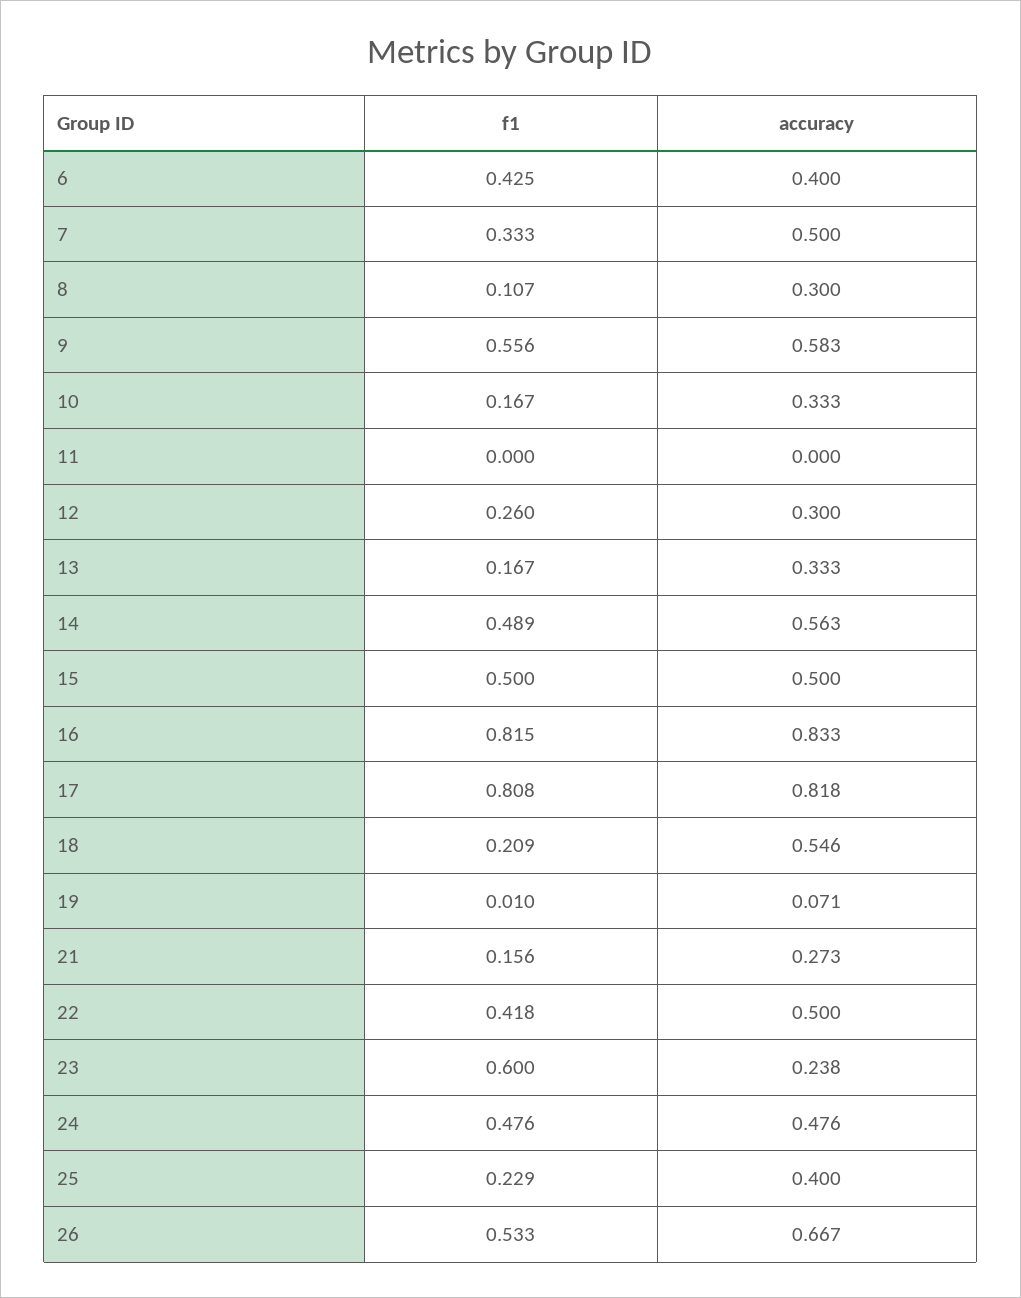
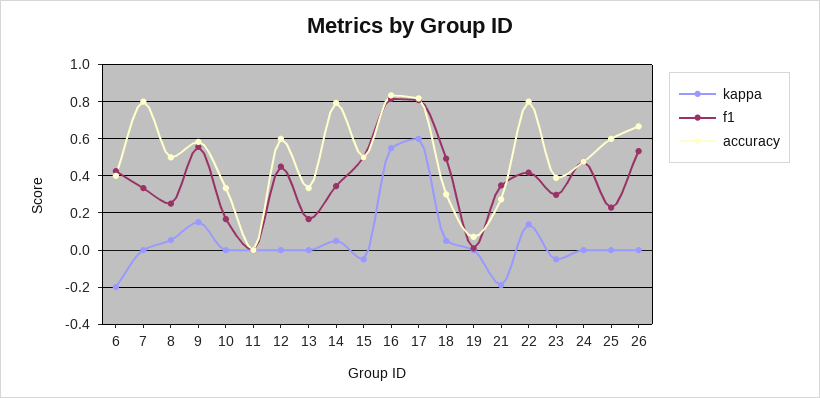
  {
    "f1": {
      "6": 0.425,
      "7": 0.333,
-     "8": 0.107,
+     "8": 0.25,
      "9": 0.556,
      "10": 0.167,
      "11": 0,
-     "12": 0.26,
+     "12": 0.45,
      "13": 0.167,
-     "14": 0.489,
+     "14": 0.35,
      "15": 0.5,
      "16": 0.815,
      "17": 0.808,
-     "18": 0.209,
+     "18": 0.5,
      "19": 0.01,
-     "21": 0.156,
+     "21": 0.35,
      "22": 0.418,
-     "23": 0.6,
+     "23": 0.3,
      "24": 0.476,
      "25": 0.229,
      "26": 0.533
    },
    "accuracy": {
      "6": 0.4,
-     "7": 0.5,
+     "7": 0.8,
-     "8": 0.3,
+     "8": 0.5,
      "9": 0.583,
      "10": 0.333,
      "11": 0,
-     "12": 0.3,
+     "12": 0.6,
      "13": 0.333,
-     "14": 0.563,
+     "14": 0.8,
      "15": 0.5,
      "16": 0.833,
      "17": 0.818,
-     "18": 0.546,
+     "18": 0.3,
      "19": 0.071,
      "21": 0.273,
-     "22": 0.5,
+     "22": 0.8,
-     "23": 0.238,
+     "23": 0.4,
      "24": 0.476,
-     "25": 0.4,
+     "25": 0.6,
      "26": 0.667
-   }
+   },
+   "kappa": {
+     "6": -0.2,
+     "7": 0,
+     "8": 0.05,
+     "9": 0.15,
+     "10": 0,
+     "11": 0,
+     "12": 0,
+     "13": 0,
+     "14": 0.05,
+     "15": -0.05,
+     "16": 0.55,
+     "17": 0.6,
+     "18": 0.05,
+     "19": 0,
+     "21": -0.2,
+     "22": 0.15,
+     "23": -0.05,
+     "24": 0,
+     "25": 0,
+     "26": 0
+   }
  }

